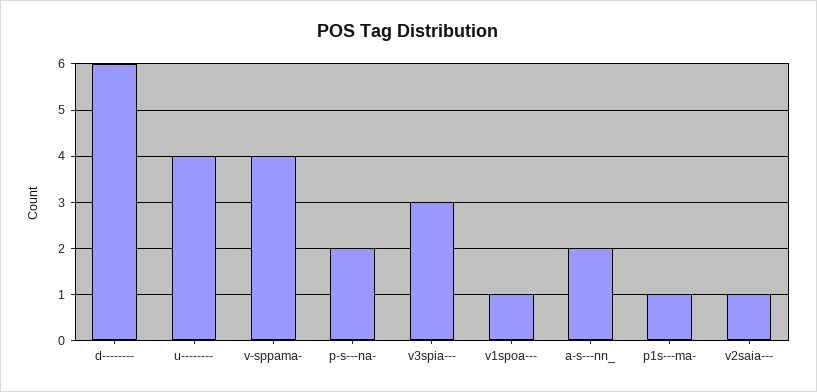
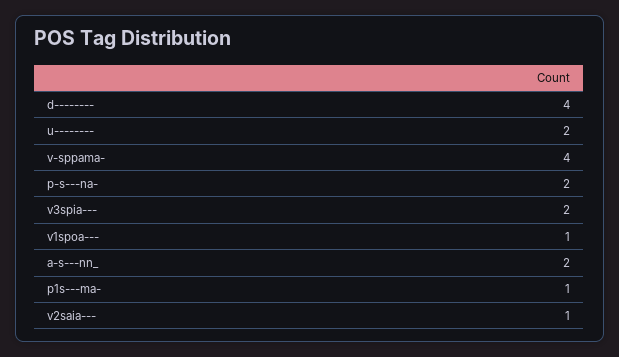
  {
-   "d--------": 6,
+   "d--------": 4,
-   "u--------": 4,
+   "u--------": 2,
    "v-sppama-": 4,
    "p-s---na-": 2,
-   "v3spia---": 3,
+   "v3spia---": 2,
    "v1spoa---": 1,
    "a-s---nn_": 2,
    "p1s---ma-": 1,
    "v2saia---": 1
  }

